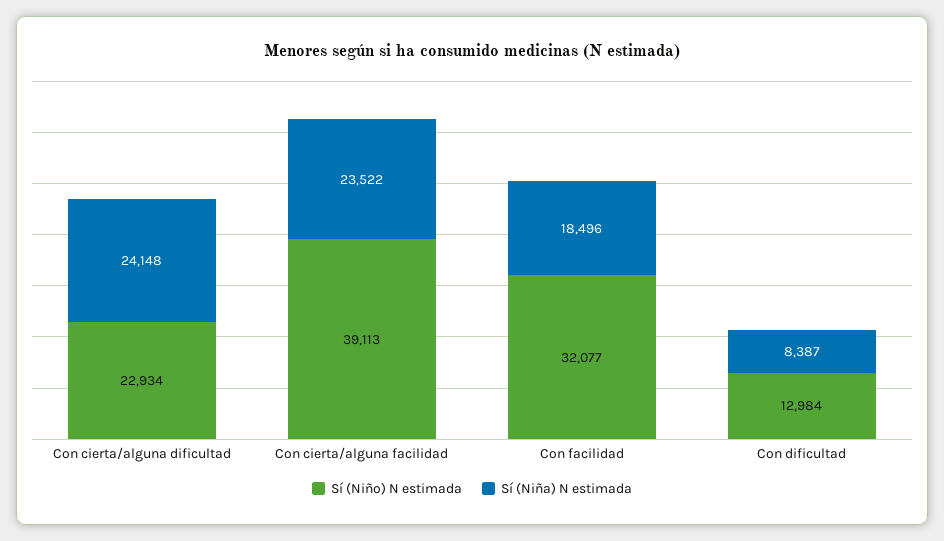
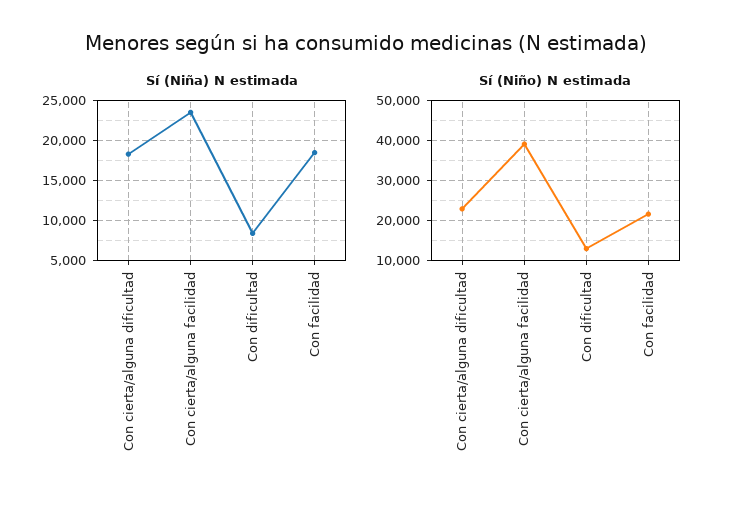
  {
    "Sí (Niño) N estimada": {
      "Con cierta/alguna dificultad": 22934,
      "Con cierta/alguna facilidad": 39113,
-     "Con facilidad": 32077,
+     "Con facilidad": 22000,
      "Con dificultad": 12984
    },
    "Sí (Niña) N estimada": {
-     "Con cierta/alguna dificultad": 24148,
+     "Con cierta/alguna dificultad": 18000,
      "Con cierta/alguna facilidad": 23522,
      "Con facilidad": 18496,
      "Con dificultad": 8387
    }
  }

